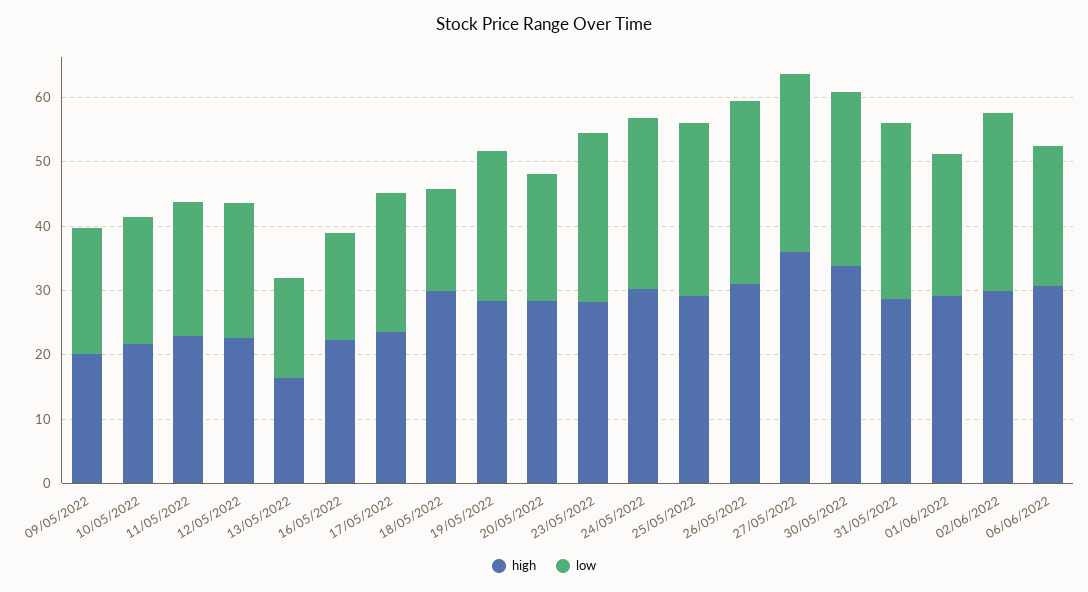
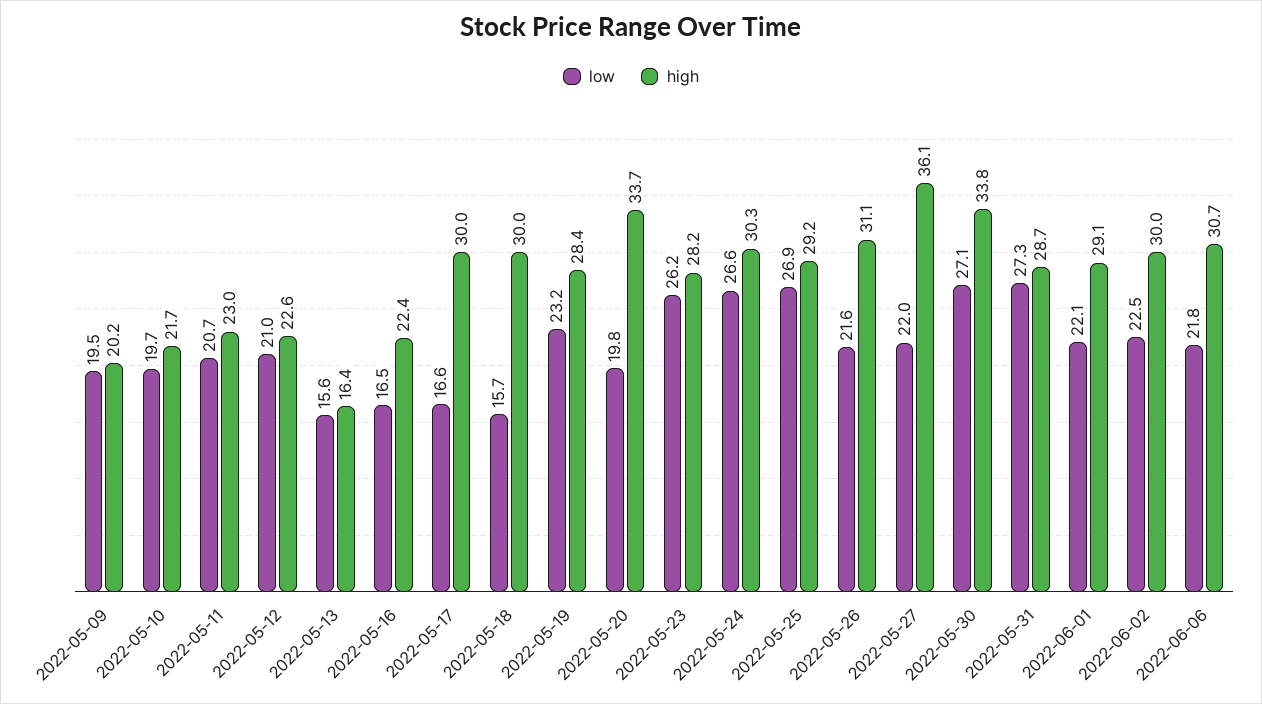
  {
    "high": {
      "09/05/2022": 20.2,
      "10/05/2022": 21.7,
      "11/05/2022": 23,
      "12/05/2022": 22.6,
      "13/05/2022": 16.4,
      "16/05/2022": 22.4,
-     "17/05/2022": 24,
+     "17/05/2022": 30,
      "18/05/2022": 30,
      "19/05/2022": 28.4,
-     "20/05/2022": 28,
+     "20/05/2022": 33.7,
      "23/05/2022": 28.2,
      "24/05/2022": 30.3,
      "25/05/2022": 29.2,
      "26/05/2022": 31.1,
      "27/05/2022": 36.1,
      "30/05/2022": 33.8,
      "31/05/2022": 28.7,
      "01/06/2022": 29.1,
      "02/06/2022": 30,
      "06/06/2022": 30.7
    },
    "low": {
      "09/05/2022": 19.5,
      "10/05/2022": 19.7,
      "11/05/2022": 20.7,
      "12/05/2022": 21,
      "13/05/2022": 15.6,
      "16/05/2022": 16.5,
-     "17/05/2022": 22,
+     "17/05/2022": 16.6,
      "18/05/2022": 15.7,
      "19/05/2022": 23.2,
      "20/05/2022": 19.8,
      "23/05/2022": 26.2,
      "24/05/2022": 26.6,
      "25/05/2022": 26.9,
-     "26/05/2022": 28,
+     "26/05/2022": 21.6,
-     "27/05/2022": 28,
+     "27/05/2022": 22,
      "30/05/2022": 27.1,
      "31/05/2022": 27.3,
      "01/06/2022": 22.1,
-     "02/06/2022": 28,
+     "02/06/2022": 22.5,
      "06/06/2022": 21.8
    }
  }

